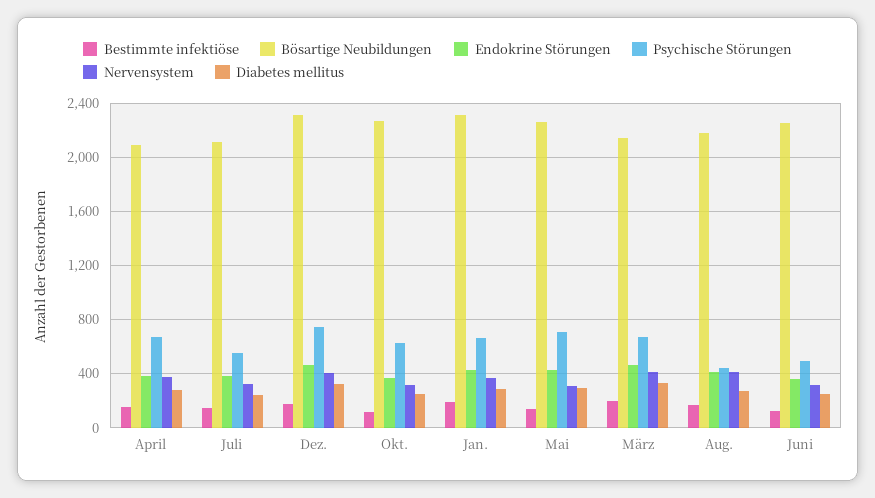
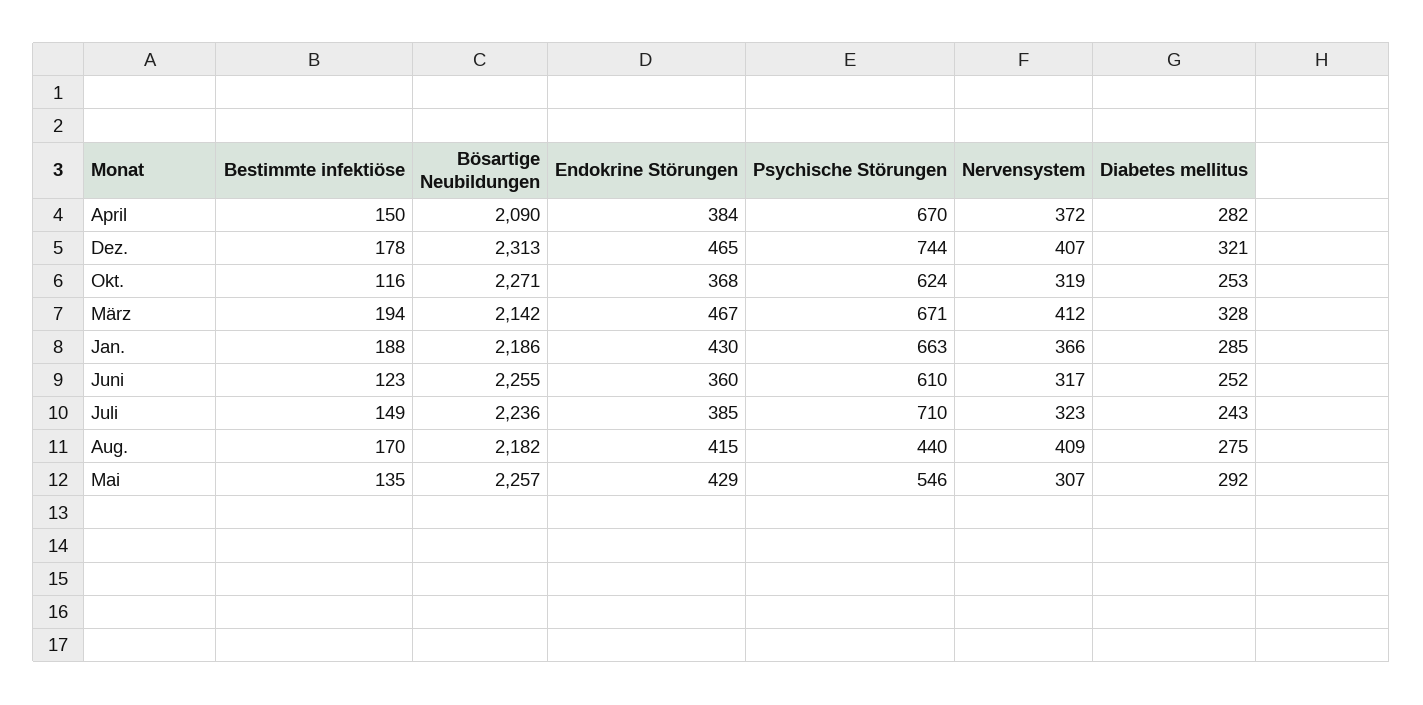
  {
    "Bestimmte infektiöse": {
      "April": 150,
      "Juli": 149,
      "Dez.": 178,
      "Okt.": 116,
      "Jan.": 188,
      "Mai": 135,
      "März": 194,
      "Aug.": 170,
      "Juni": 123
    },
    "Bösartige Neubildungen": {
      "April": 2090,
-     "Juli": 2100,
+     "Juli": 2236,
      "Dez.": 2313,
      "Okt.": 2271,
-     "Jan.": 2300,
+     "Jan.": 2186,
      "Mai": 2257,
      "März": 2142,
      "Aug.": 2182,
      "Juni": 2255
    },
    "Endokrine Störungen": {
      "April": 384,
      "Juli": 385,
      "Dez.": 465,
      "Okt.": 368,
      "Jan.": 430,
      "Mai": 429,
      "März": 467,
      "Aug.": 415,
      "Juni": 360
    },
    "Psychische Störungen": {
      "April": 670,
-     "Juli": 550,
+     "Juli": 710,
      "Dez.": 744,
      "Okt.": 624,
      "Jan.": 663,
-     "Mai": 700,
+     "Mai": 546,
      "März": 671,
      "Aug.": 440,
-     "Juni": 500
+     "Juni": 610
    },
    "Nervensystem": {
      "April": 372,
      "Juli": 323,
      "Dez.": 407,
      "Okt.": 319,
      "Jan.": 366,
      "Mai": 307,
      "März": 412,
      "Aug.": 409,
      "Juni": 317
    },
    "Diabetes mellitus": {
      "April": 282,
      "Juli": 243,
      "Dez.": 321,
      "Okt.": 253,
      "Jan.": 285,
      "Mai": 292,
      "März": 328,
      "Aug.": 275,
      "Juni": 252
    }
  }

